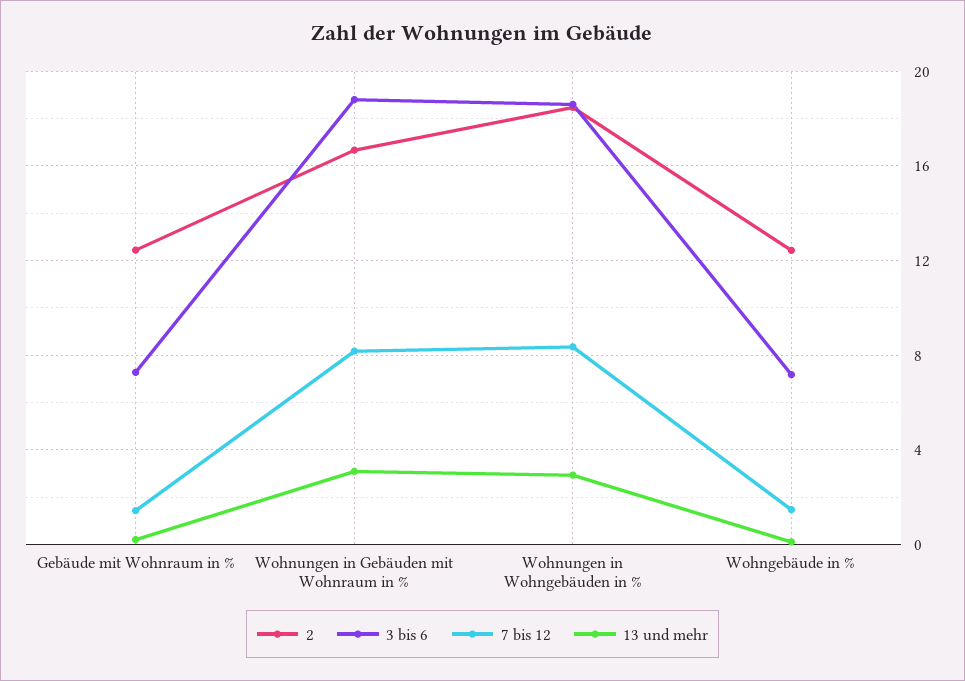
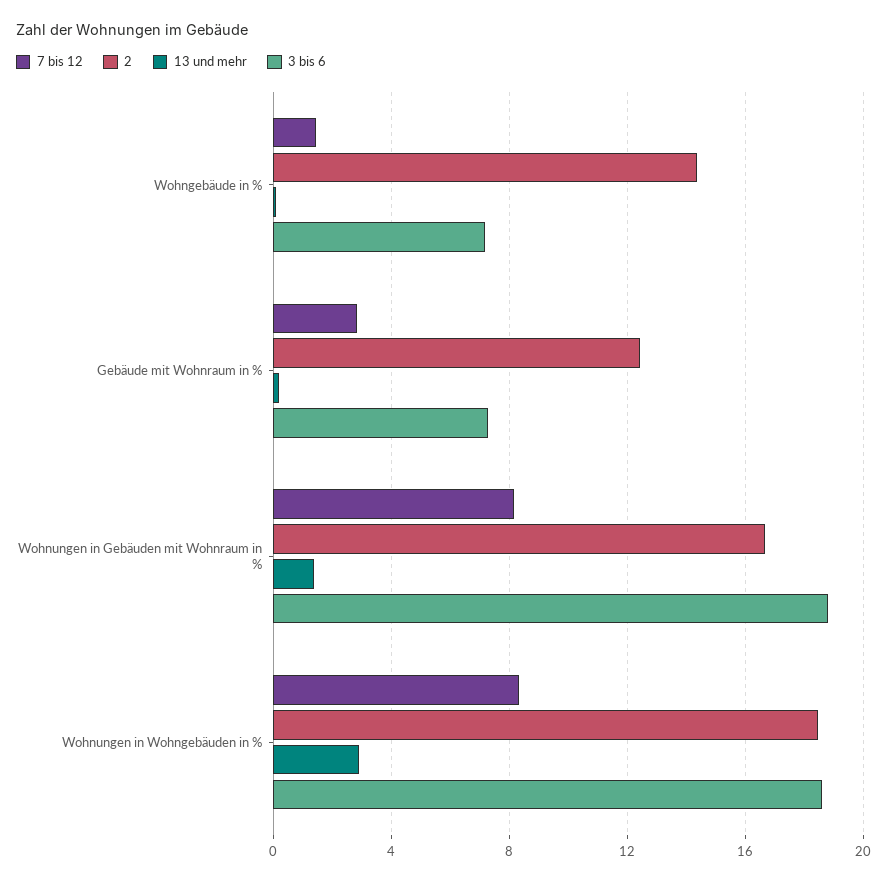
  {
    "2": {
      "Gebäude mit Wohnraum in %": 12.5,
      "Wohnungen in Gebäuden mit Wohnraum in %": 16.5,
      "Wohnungen in Wohngebäuden in %": 18.5,
-     "Wohngebäude in %": 12.5
+     "Wohngebäude in %": 14.5
    },
    "3 bis 6": {
      "Gebäude mit Wohnraum in %": 7.5,
      "Wohnungen in Gebäuden mit Wohnraum in %": 19,
      "Wohnungen in Wohngebäuden in %": 18.5,
      "Wohngebäude in %": 7
    },
    "7 bis 12": {
-     "Gebäude mit Wohnraum in %": 1.5,
+     "Gebäude mit Wohnraum in %": 3,
      "Wohnungen in Gebäuden mit Wohnraum in %": 8,
      "Wohnungen in Wohngebäuden in %": 8.5,
      "Wohngebäude in %": 1.5
    },
    "13 und mehr": {
      "Gebäude mit Wohnraum in %": 0,
-     "Wohnungen in Gebäuden mit Wohnraum in %": 3,
+     "Wohnungen in Gebäuden mit Wohnraum in %": 1.5,
      "Wohnungen in Wohngebäuden in %": 3,
      "Wohngebäude in %": 0
    }
  }

